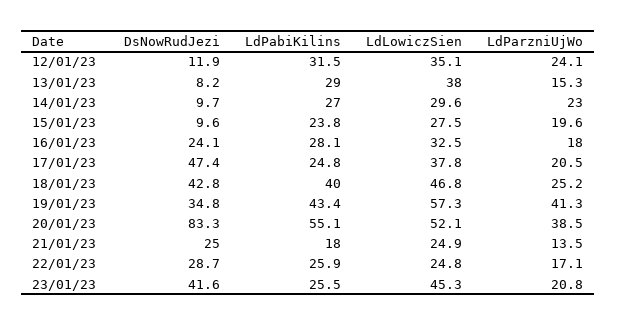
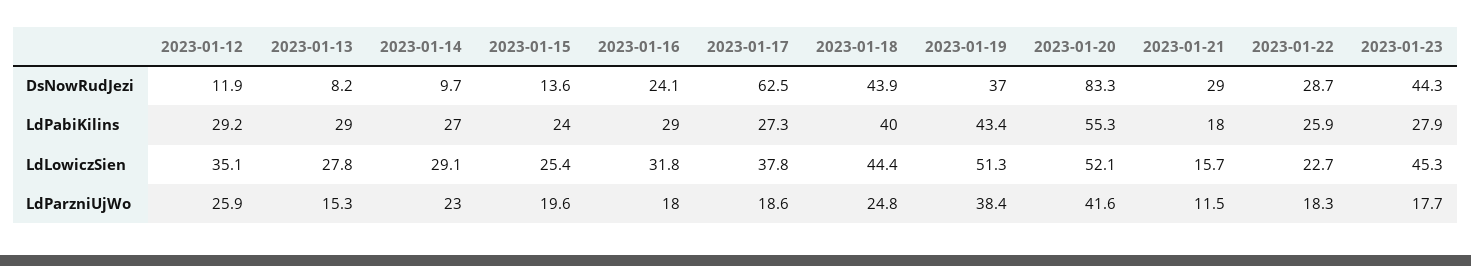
  {
    "DsNowRudJezi": {
      "12/01/23": 11.9,
      "13/01/23": 8.2,
      "14/01/23": 9.7,
-     "15/01/23": 9.6,
+     "15/01/23": 13.6,
      "16/01/23": 24.1,
-     "17/01/23": 47.4,
+     "17/01/23": 62.5,
-     "18/01/23": 42.8,
+     "18/01/23": 43.9,
-     "19/01/23": 34.8,
+     "19/01/23": 37,
      "20/01/23": 83.3,
-     "21/01/23": 25,
+     "21/01/23": 29,
      "22/01/23": 28.7,
-     "23/01/23": 41.6
+     "23/01/23": 44.3
    },
    "LdPabiKilins": {
-     "12/01/23": 31.5,
+     "12/01/23": 29.2,
      "13/01/23": 29,
      "14/01/23": 27,
-     "15/01/23": 23.8,
+     "15/01/23": 24,
-     "16/01/23": 28.1,
+     "16/01/23": 29,
-     "17/01/23": 24.8,
+     "17/01/23": 27.3,
      "18/01/23": 40,
      "19/01/23": 43.4,
-     "20/01/23": 55.1,
+     "20/01/23": 55.3,
      "21/01/23": 18,
      "22/01/23": 25.9,
-     "23/01/23": 25.5
+     "23/01/23": 27.9
    },
    "LdLowiczSien": {
      "12/01/23": 35.1,
-     "13/01/23": 38,
+     "13/01/23": 27.8,
-     "14/01/23": 29.6,
+     "14/01/23": 29.1,
-     "15/01/23": 27.5,
+     "15/01/23": 25.4,
-     "16/01/23": 32.5,
+     "16/01/23": 31.8,
      "17/01/23": 37.8,
-     "18/01/23": 46.8,
+     "18/01/23": 44.4,
-     "19/01/23": 57.3,
+     "19/01/23": 51.3,
      "20/01/23": 52.1,
-     "21/01/23": 24.9,
+     "21/01/23": 15.7,
-     "22/01/23": 24.8,
+     "22/01/23": 22.7,
      "23/01/23": 45.3
    },
    "LdParzniUjWo": {
-     "12/01/23": 24.1,
+     "12/01/23": 25.9,
      "13/01/23": 15.3,
      "14/01/23": 23,
      "15/01/23": 19.6,
      "16/01/23": 18,
-     "17/01/23": 20.5,
+     "17/01/23": 18.6,
-     "18/01/23": 25.2,
+     "18/01/23": 24.8,
-     "19/01/23": 41.3,
+     "19/01/23": 38.4,
-     "20/01/23": 38.5,
+     "20/01/23": 41.6,
-     "21/01/23": 13.5,
+     "21/01/23": 11.5,
-     "22/01/23": 17.1,
+     "22/01/23": 18.3,
-     "23/01/23": 20.8
+     "23/01/23": 17.7
    }
  }

